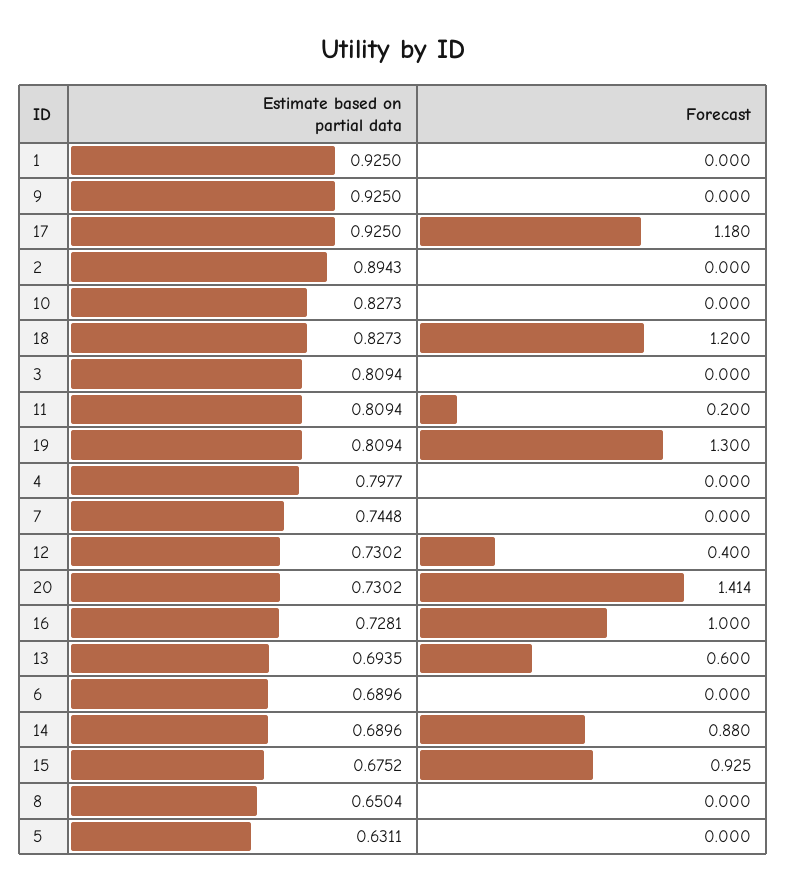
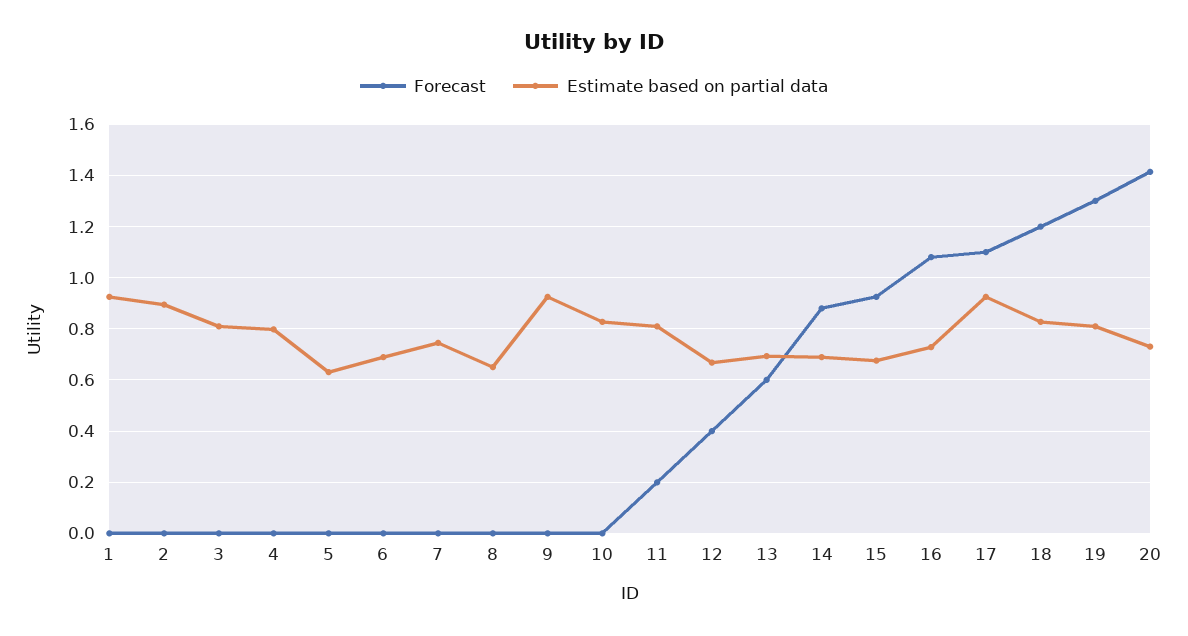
  {
    "Estimate based on partial data": {
      "1": 0.925,
      "9": 0.925,
      "17": 0.925,
      "2": 0.8943,
      "10": 0.8273,
      "18": 0.8273,
      "3": 0.8094,
      "11": 0.8094,
      "19": 0.8094,
      "4": 0.7977,
      "7": 0.7448,
-     "12": 0.7302,
+     "12": 0.675,
      "20": 0.7302,
      "16": 0.7281,
      "13": 0.6935,
      "6": 0.6896,
      "14": 0.6896,
      "15": 0.6752,
      "8": 0.6504,
      "5": 0.6311
    },
    "Forecast": {
      "1": 0,
      "9": 0,
-     "17": 1.18,
+     "17": 1.1,
      "2": 0,
      "10": 0,
      "18": 1.2,
      "3": 0,
      "11": 0.2,
      "19": 1.3,
      "4": 0,
      "7": 0,
      "12": 0.4,
      "20": 1.414,
-     "16": 1,
+     "16": 1.075,
      "13": 0.6,
      "6": 0,
      "14": 0.88,
      "15": 0.925,
      "8": 0,
      "5": 0
    }
  }

